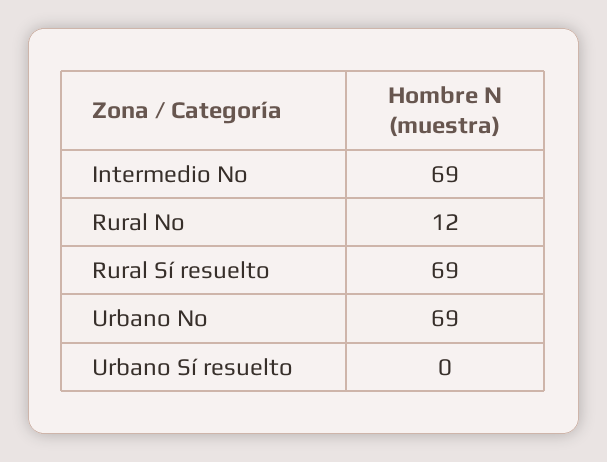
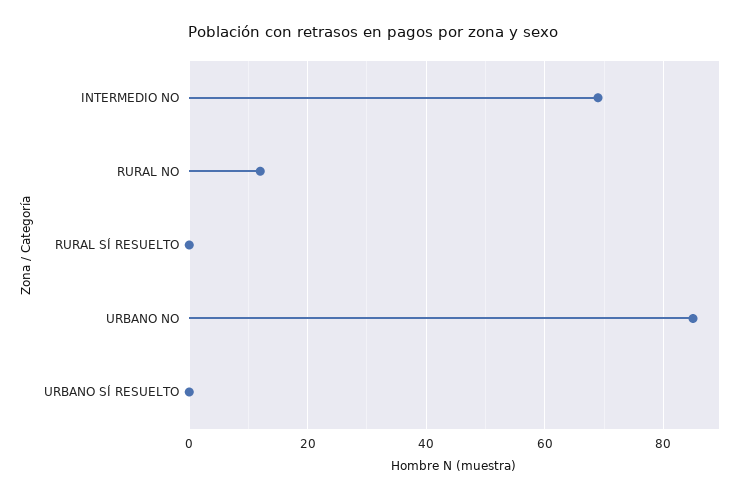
  {
    "Intermedio No": 69,
    "Rural No": 12,
-   "Rural Sí resuelto": 69,
+   "Rural Sí resuelto": 0,
-   "Urbano No": 69,
+   "Urbano No": 85,
    "Urbano Sí resuelto": 0
  }

